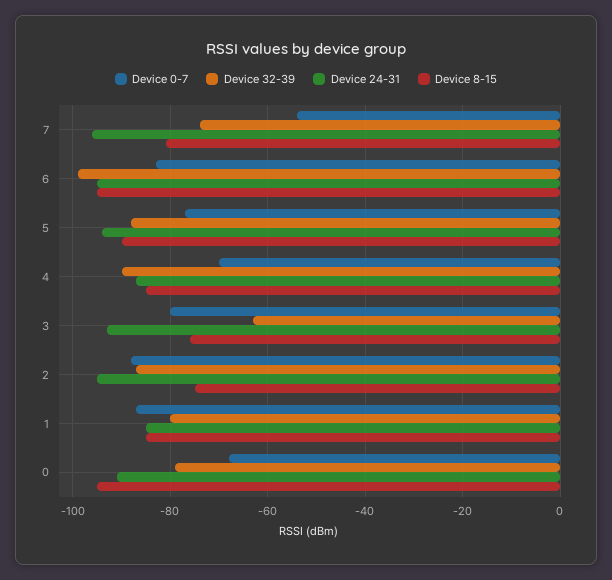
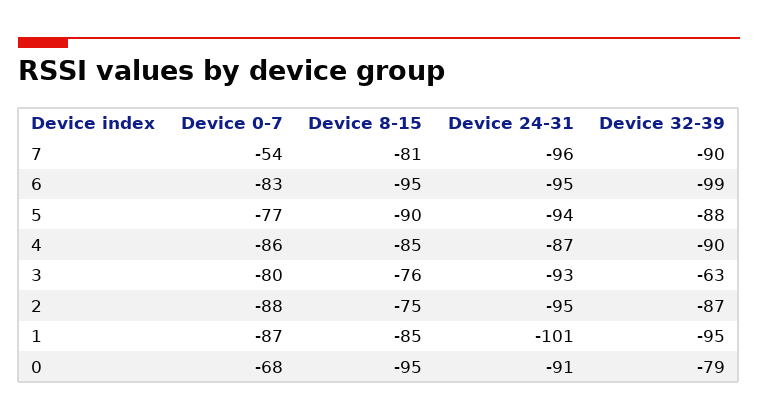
  {
    "Device 0-7": {
      "7": -54,
      "6": -83,
      "5": -77,
-     "4": -70,
+     "4": -86,
      "3": -80,
      "2": -88,
      "1": -87,
      "0": -68
    },
    "Device 32-39": {
-     "7": -75,
+     "7": -90,
      "6": -99,
      "5": -88,
      "4": -90,
      "3": -63,
      "2": -87,
-     "1": -80,
+     "1": -95,
      "0": -79
    },
    "Device 24-31": {
      "7": -96,
      "6": -95,
      "5": -94,
      "4": -87,
      "3": -93,
      "2": -95,
-     "1": -85,
+     "1": -101,
      "0": -91
    },
    "Device 8-15": {
      "7": -81,
      "6": -95,
      "5": -90,
      "4": -85,
      "3": -76,
      "2": -75,
      "1": -85,
      "0": -95
    }
  }

